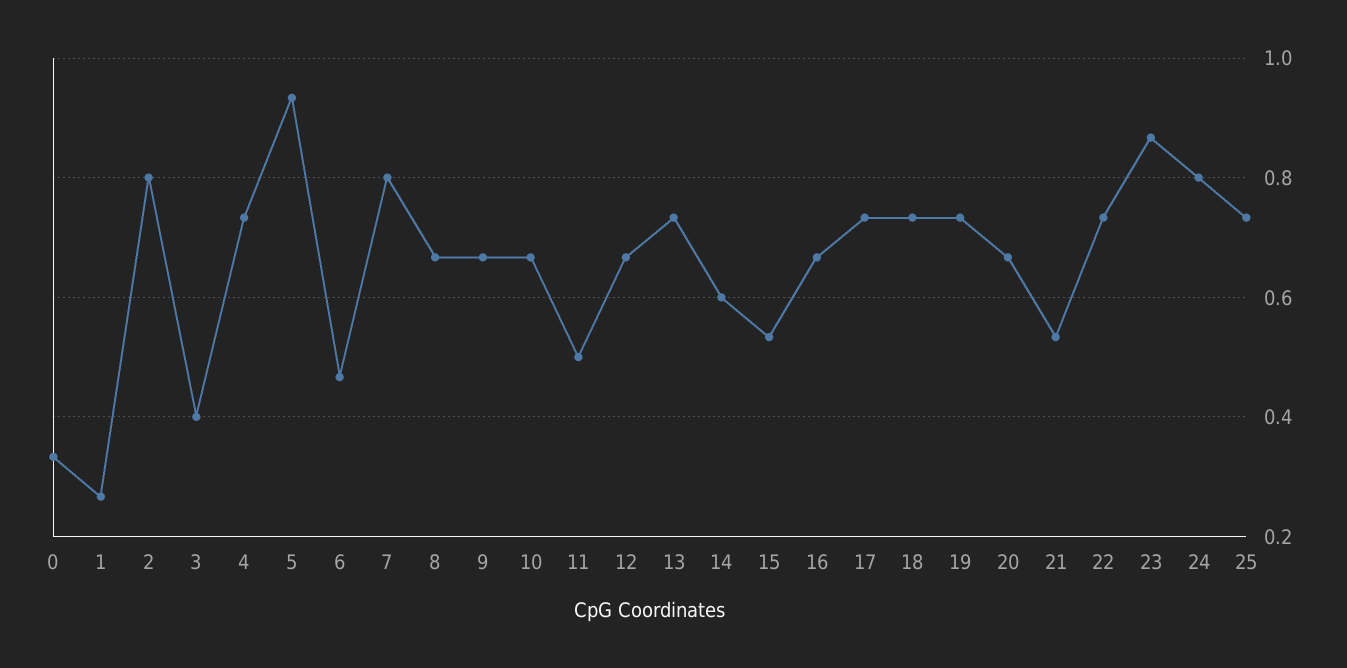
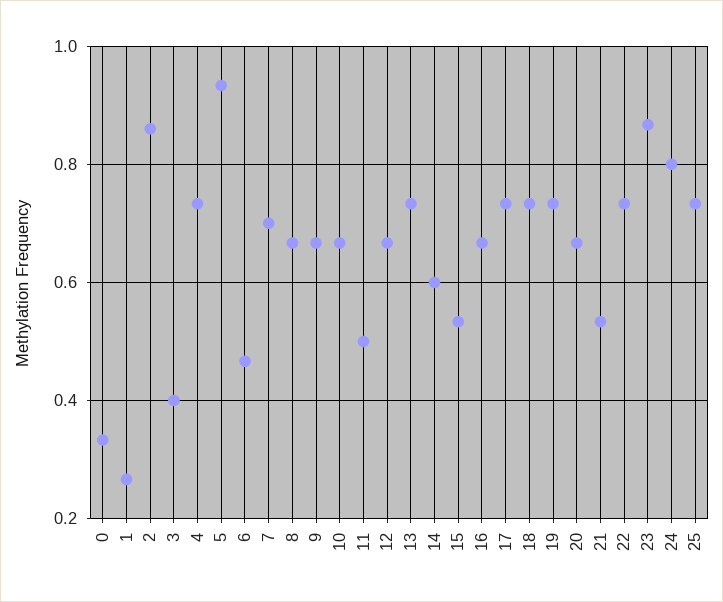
  {
    "0": 0.34,
    "1": 0.26,
-   "2": 0.8,
+   "2": 0.86,
    "3": 0.4,
    "4": 0.74,
    "5": 0.94,
    "6": 0.46,
-   "7": 0.8,
+   "7": 0.7,
    "8": 0.66,
    "9": 0.66,
    "10": 0.66,
    "11": 0.5,
    "12": 0.66,
    "13": 0.74,
    "14": 0.6,
    "15": 0.54,
    "16": 0.66,
    "17": 0.74,
    "18": 0.74,
    "19": 0.74,
    "20": 0.66,
    "21": 0.54,
    "22": 0.74,
    "23": 0.86,
    "24": 0.8,
    "25": 0.74
  }

